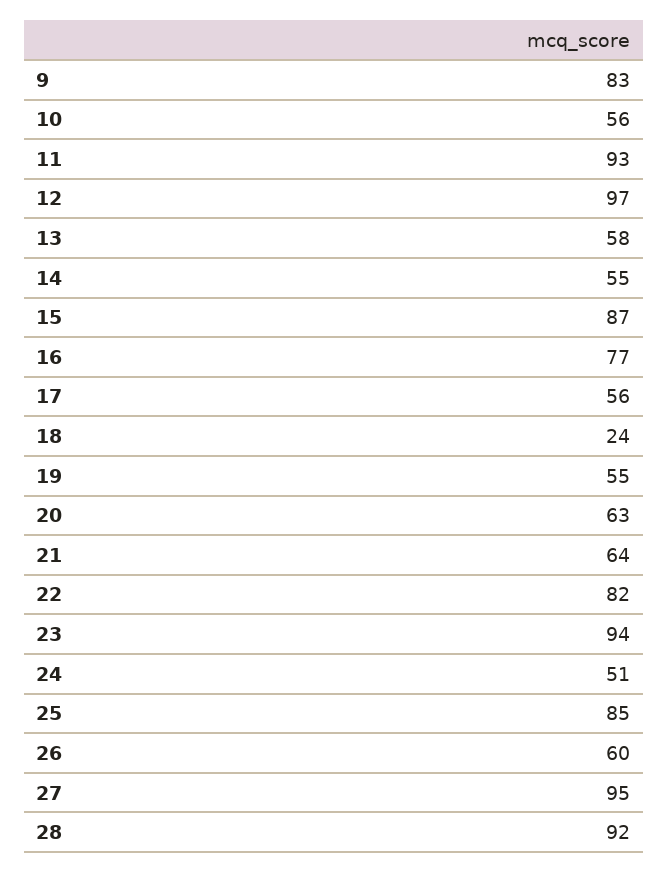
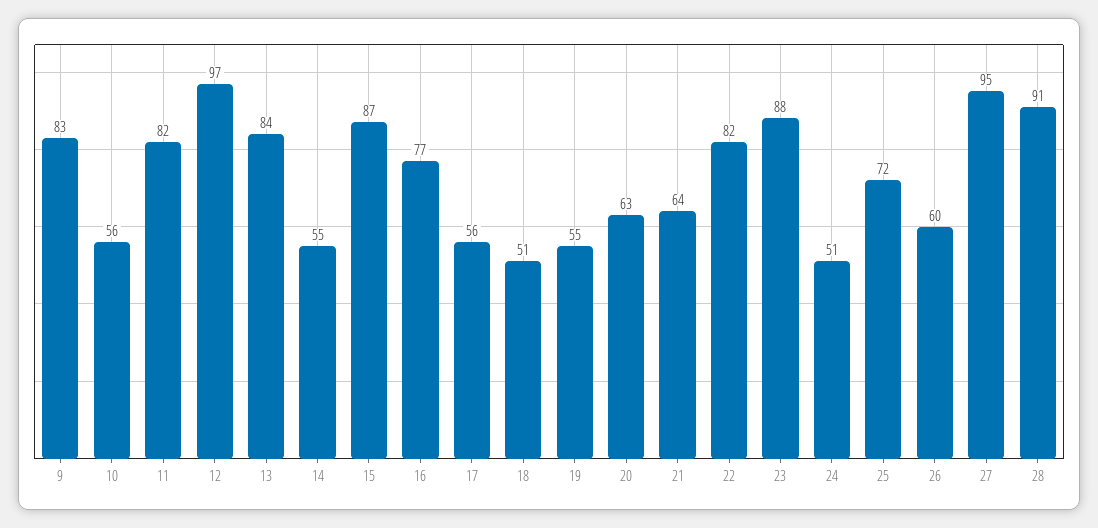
  {
    "9": 83,
    "10": 56,
-   "11": 93,
+   "11": 82,
    "12": 97,
-   "13": 58,
+   "13": 84,
    "14": 55,
    "15": 87,
    "16": 77,
    "17": 56,
-   "18": 24,
+   "18": 51,
    "19": 55,
    "20": 63,
    "21": 64,
    "22": 82,
-   "23": 94,
+   "23": 88,
    "24": 51,
-   "25": 85,
+   "25": 72,
    "26": 60,
    "27": 95,
-   "28": 92
+   "28": 91
  }

